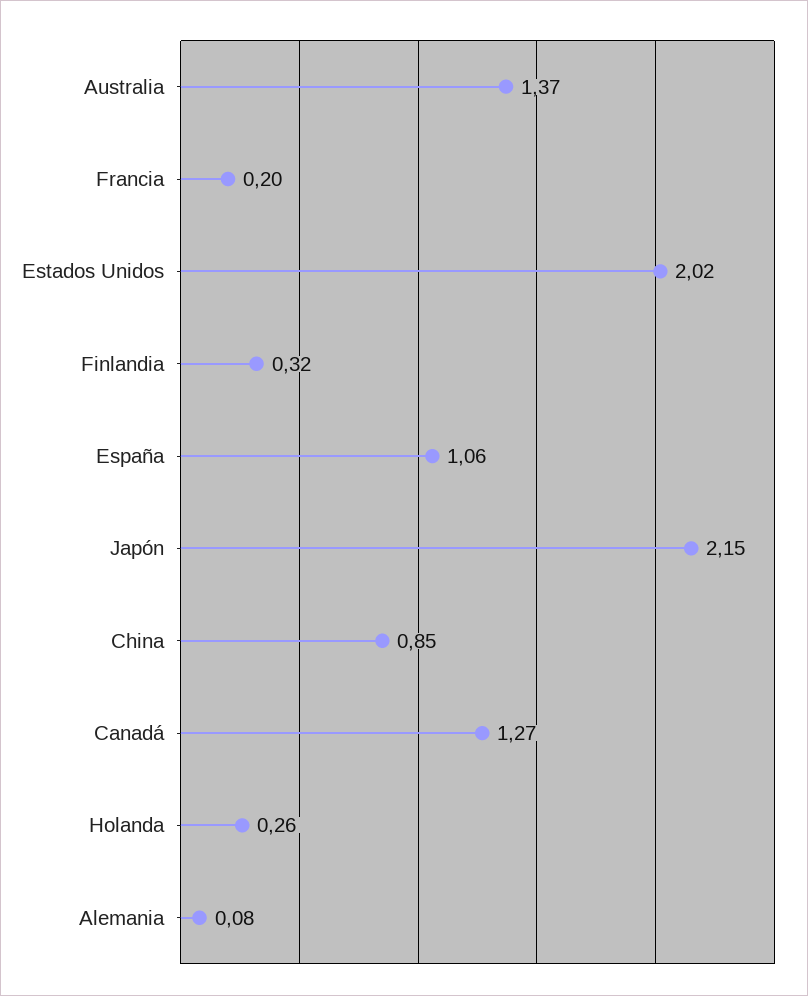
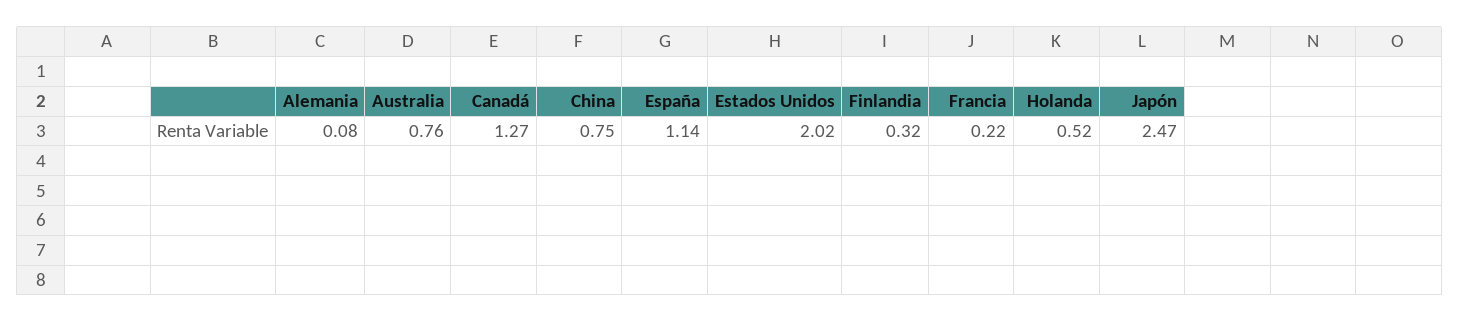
  {
-   "Australia": 1.37,
+   "Australia": 0.76,
-   "Francia": 0.2,
+   "Francia": 0.22,
    "Estados Unidos": 2.02,
    "Finlandia": 0.32,
-   "España": 1.06,
+   "España": 1.14,
-   "Japón": 2.15,
+   "Japón": 2.47,
-   "China": 0.85,
+   "China": 0.75,
    "Canadá": 1.27,
-   "Holanda": 0.26,
+   "Holanda": 0.52,
    "Alemania": 0.08
  }

